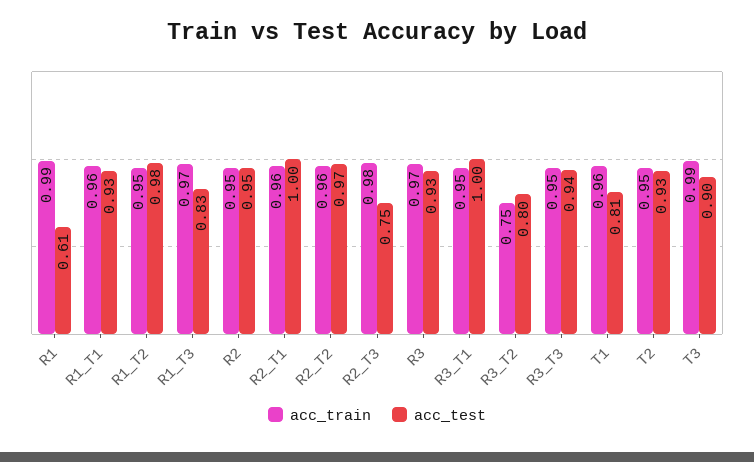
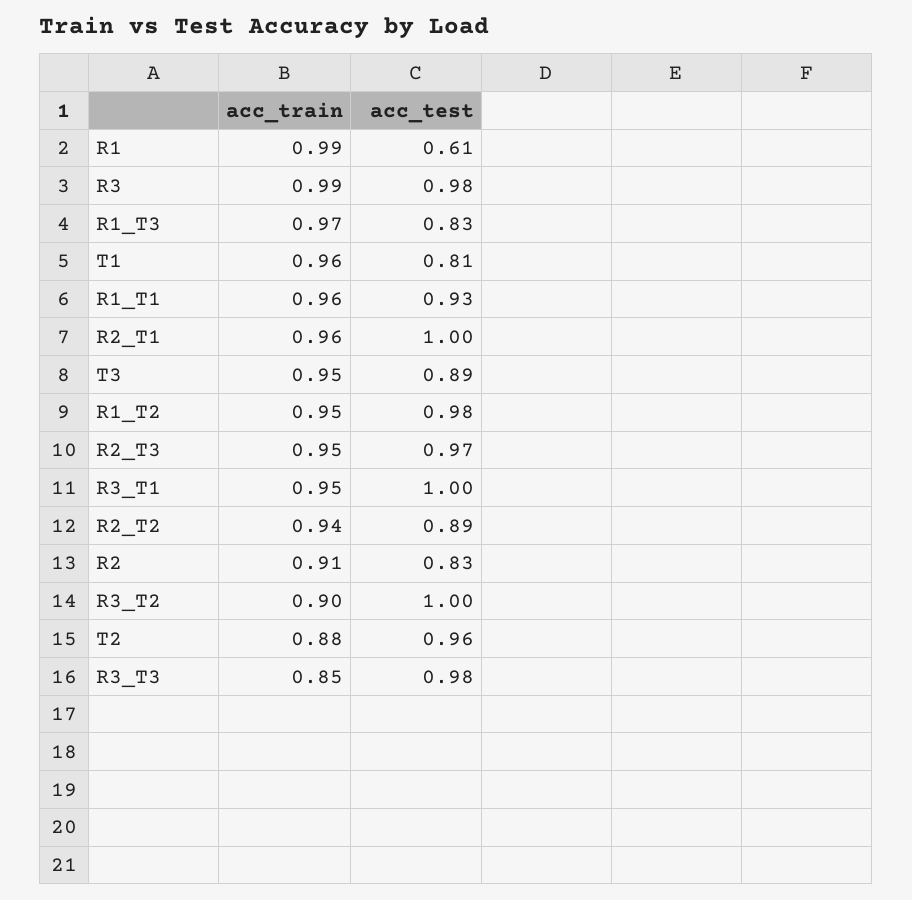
  {
    "acc_train": {
      "R1": 0.99,
      "R1_T1": 0.96,
      "R1_T2": 0.95,
      "R1_T3": 0.97,
-     "R2": 0.95,
+     "R2": 0.91,
      "R2_T1": 0.96,
-     "R2_T2": 0.96,
+     "R2_T2": 0.94,
-     "R2_T3": 0.98,
+     "R2_T3": 0.95,
-     "R3": 0.97,
+     "R3": 0.99,
      "R3_T1": 0.95,
-     "R3_T2": 0.75,
+     "R3_T2": 0.9,
-     "R3_T3": 0.95,
+     "R3_T3": 0.85,
      "T1": 0.96,
-     "T2": 0.95,
+     "T2": 0.88,
-     "T3": 0.99
+     "T3": 0.95
    },
    "acc_test": {
      "R1": 0.61,
      "R1_T1": 0.93,
      "R1_T2": 0.98,
      "R1_T3": 0.83,
-     "R2": 0.95,
+     "R2": 0.83,
      "R2_T1": 1,
-     "R2_T2": 0.97,
+     "R2_T2": 0.89,
-     "R2_T3": 0.75,
+     "R2_T3": 0.97,
-     "R3": 0.93,
+     "R3": 0.98,
      "R3_T1": 1,
-     "R3_T2": 0.8,
+     "R3_T2": 1,
-     "R3_T3": 0.94,
+     "R3_T3": 0.98,
      "T1": 0.81,
-     "T2": 0.93,
+     "T2": 0.96,
-     "T3": 0.9
+     "T3": 0.89
    }
  }

